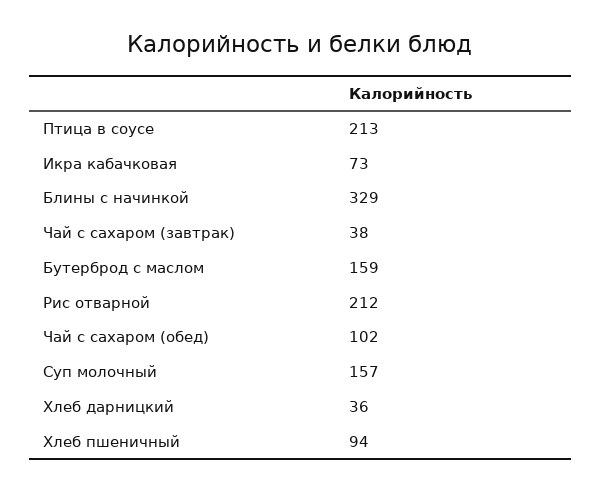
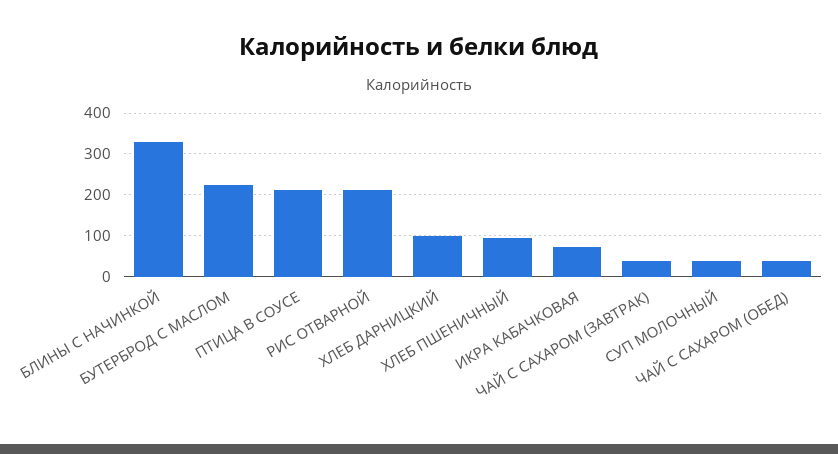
  {
    "Птица в соусе": 213,
    "Икра кабачковая": 73,
    "Блины с начинкой": 329,
    "Чай с сахаром (завтрак)": 38,
-   "Бутерброд с маслом": 159,
+   "Бутерброд с маслом": 220,
    "Рис отварной": 212,
-   "Чай с сахаром (обед)": 102,
+   "Чай с сахаром (обед)": 40,
-   "Суп молочный": 157,
+   "Суп молочный": 40,
-   "Хлеб дарницкий": 36,
+   "Хлеб дарницкий": 100,
    "Хлеб пшеничный": 94
  }

